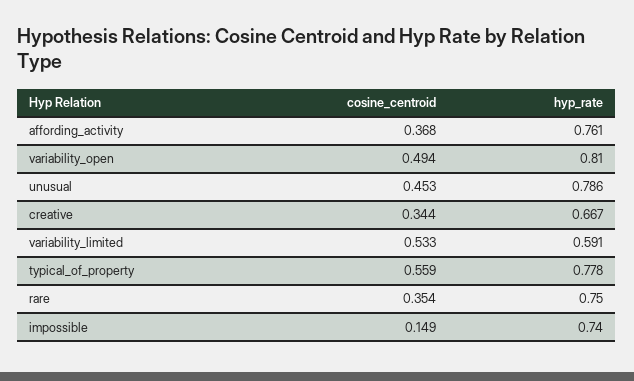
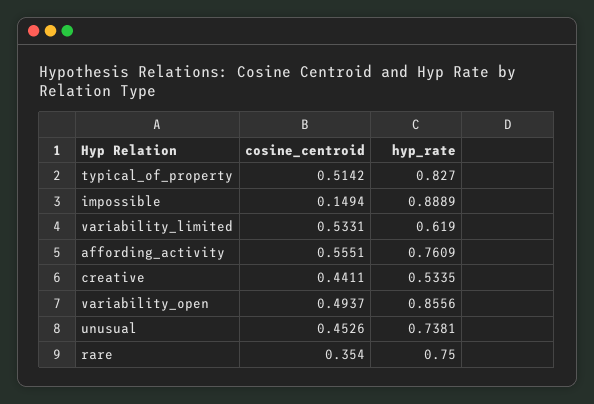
  {
    "cosine_centroid": {
-     "affording_activity": 0.368,
+     "affording_activity": 0.5551,
      "variability_open": 0.4937,
      "unusual": 0.4526,
-     "creative": 0.344,
+     "creative": 0.4411,
      "variability_limited": 0.5331,
-     "typical_of_property": 0.559,
+     "typical_of_property": 0.5142,
      "rare": 0.354,
      "impossible": 0.1494
    },
    "hyp_rate": {
      "affording_activity": 0.7609,
-     "variability_open": 0.81,
+     "variability_open": 0.8556,
-     "unusual": 0.786,
+     "unusual": 0.7381,
-     "creative": 0.667,
+     "creative": 0.5335,
-     "variability_limited": 0.591,
+     "variability_limited": 0.619,
-     "typical_of_property": 0.778,
+     "typical_of_property": 0.827,
      "rare": 0.75,
-     "impossible": 0.74
+     "impossible": 0.8889
    }
  }

